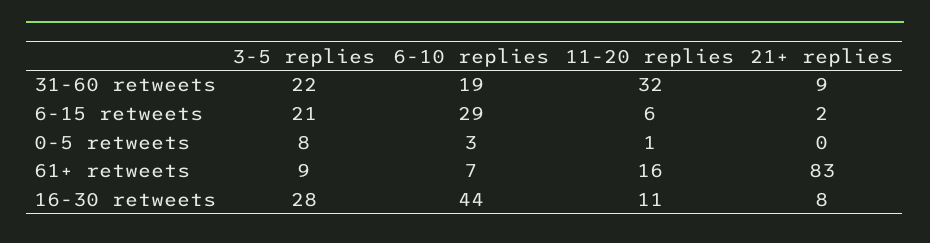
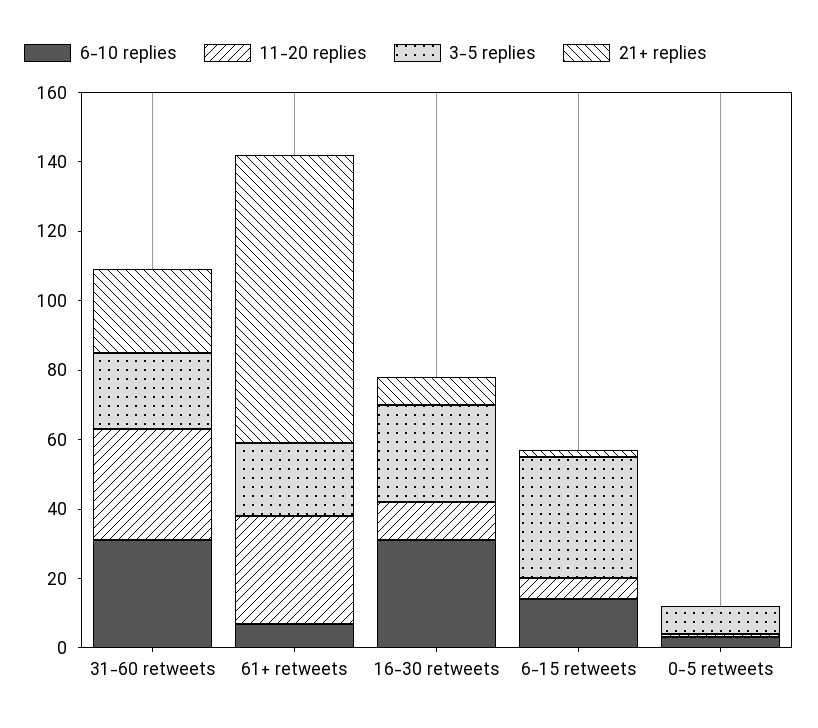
  {
    "3-5 replies": {
      "31-60 retweets": 22,
-     "6-15 retweets": 21,
+     "6-15 retweets": 35,
      "0-5 retweets": 8,
-     "61+ retweets": 9,
+     "61+ retweets": 20,
      "16-30 retweets": 28
    },
    "6-10 replies": {
-     "31-60 retweets": 19,
+     "31-60 retweets": 30,
-     "6-15 retweets": 29,
+     "6-15 retweets": 15,
      "0-5 retweets": 3,
      "61+ retweets": 7,
-     "16-30 retweets": 44
+     "16-30 retweets": 30
    },
    "11-20 replies": {
      "31-60 retweets": 32,
      "6-15 retweets": 6,
      "0-5 retweets": 1,
-     "61+ retweets": 16,
+     "61+ retweets": 30,
      "16-30 retweets": 11
    },
    "21+ replies": {
-     "31-60 retweets": 9,
+     "31-60 retweets": 25,
      "6-15 retweets": 2,
      "0-5 retweets": 0,
      "61+ retweets": 83,
      "16-30 retweets": 8
    }
  }

